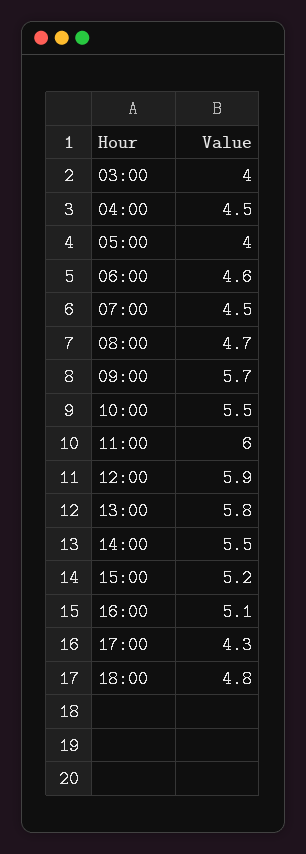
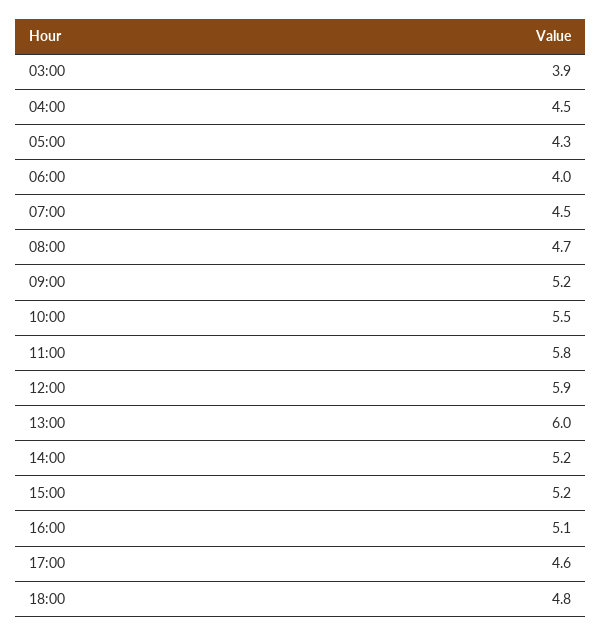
  {
-   "03:00": 4,
+   "03:00": 3.9,
    "04:00": 4.5,
-   "05:00": 4,
+   "05:00": 4.3,
-   "06:00": 4.6,
+   "06:00": 4,
    "07:00": 4.5,
    "08:00": 4.7,
-   "09:00": 5.7,
+   "09:00": 5.2,
    "10:00": 5.5,
-   "11:00": 6,
+   "11:00": 5.8,
    "12:00": 5.9,
-   "13:00": 5.8,
+   "13:00": 6,
-   "14:00": 5.5,
+   "14:00": 5.2,
    "15:00": 5.2,
    "16:00": 5.1,
-   "17:00": 4.3,
+   "17:00": 4.6,
    "18:00": 4.8
  }

